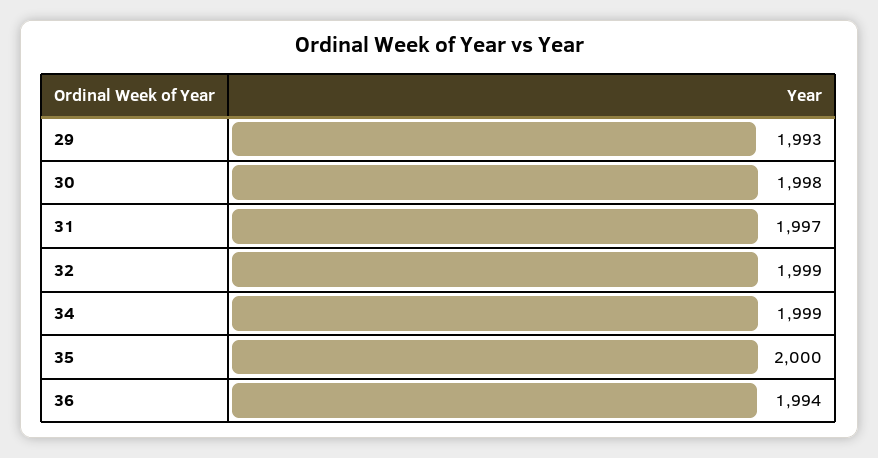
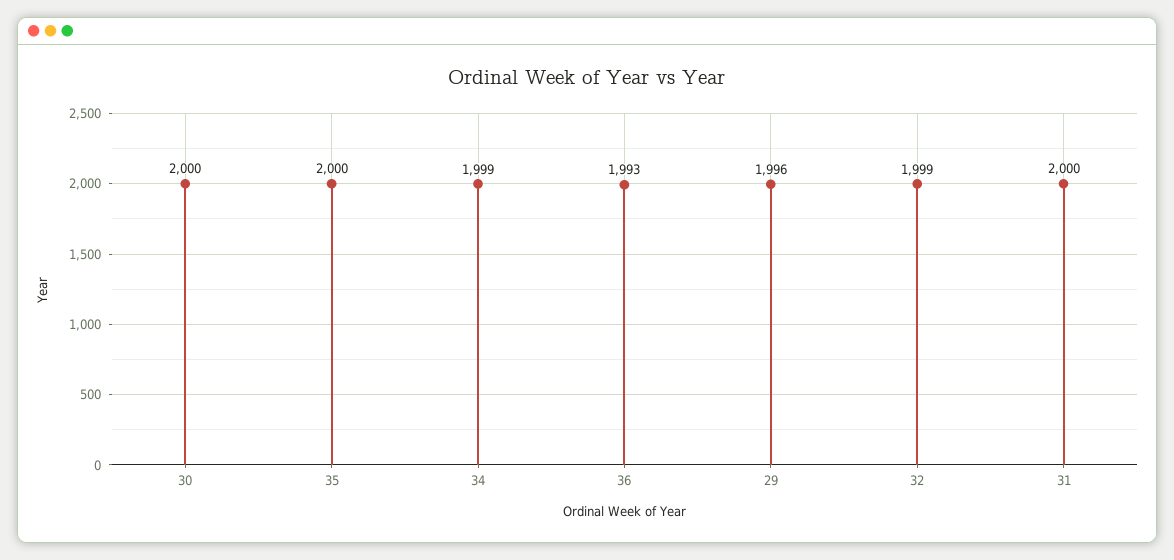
  {
-   "29": 1993,
+   "29": 1996,
-   "30": 1998,
+   "30": 2000,
-   "31": 1997,
+   "31": 2000,
    "32": 1999,
    "34": 1999,
    "35": 2000,
-   "36": 1994
+   "36": 1993
  }

